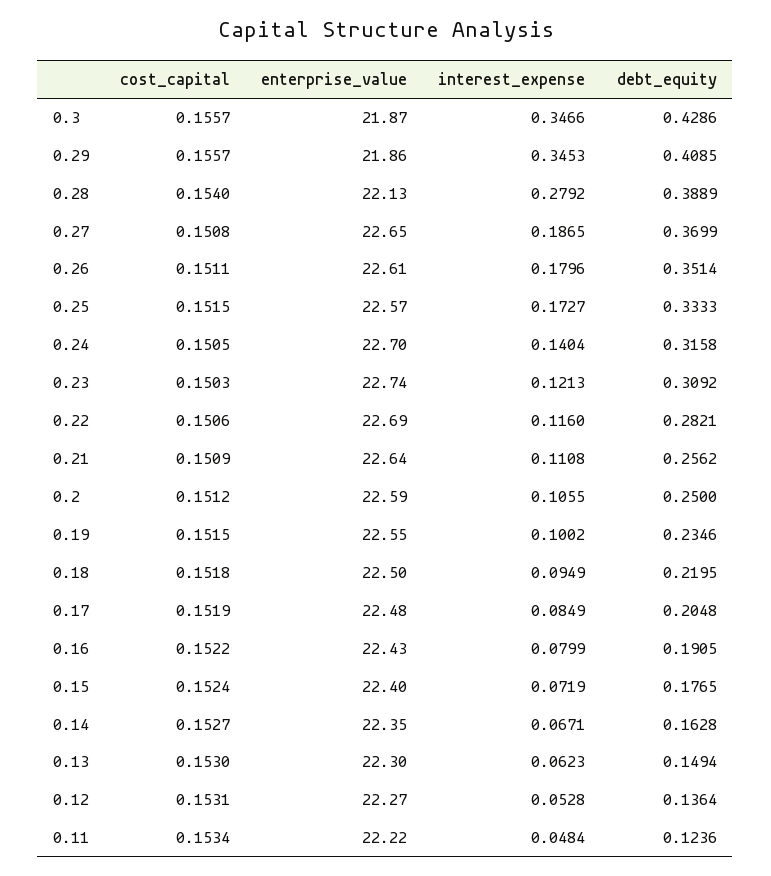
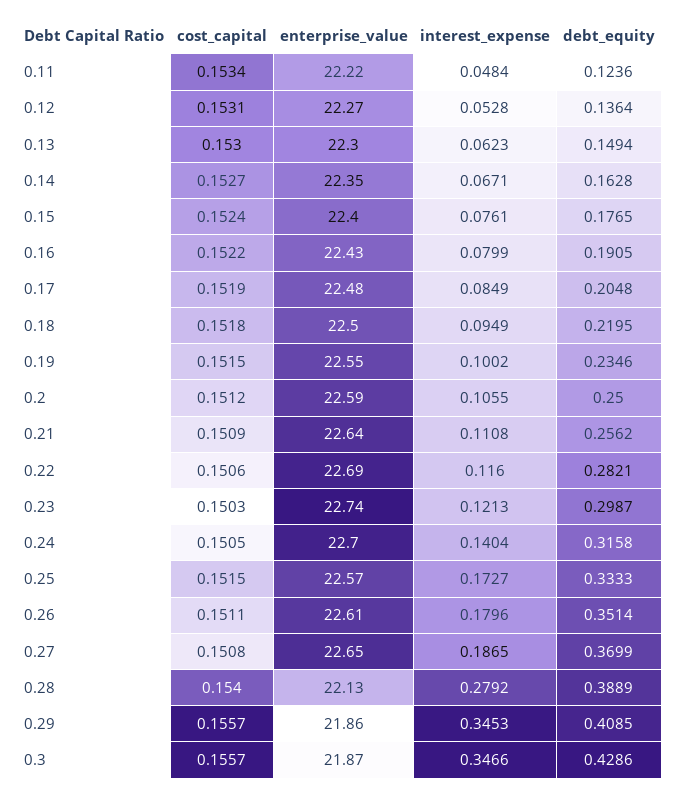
  {
    "cost_capital": {
      "0.3": 0.1557,
      "0.29": 0.1557,
      "0.28": 0.154,
      "0.27": 0.1508,
      "0.26": 0.1511,
      "0.25": 0.1515,
      "0.24": 0.1505,
      "0.23": 0.1503,
      "0.22": 0.1506,
      "0.21": 0.1509,
      "0.2": 0.1512,
      "0.19": 0.1515,
      "0.18": 0.1518,
      "0.17": 0.1519,
      "0.16": 0.1522,
      "0.15": 0.1524,
      "0.14": 0.1527,
      "0.13": 0.153,
      "0.12": 0.1531,
      "0.11": 0.1534
    },
    "enterprise_value": {
      "0.3": 21.87,
      "0.29": 21.86,
      "0.28": 22.13,
      "0.27": 22.65,
      "0.26": 22.61,
      "0.25": 22.57,
      "0.24": 22.7,
      "0.23": 22.74,
      "0.22": 22.69,
      "0.21": 22.64,
      "0.2": 22.59,
      "0.19": 22.55,
      "0.18": 22.5,
      "0.17": 22.48,
      "0.16": 22.43,
      "0.15": 22.4,
      "0.14": 22.35,
      "0.13": 22.3,
      "0.12": 22.27,
      "0.11": 22.22
    },
    "interest_expense": {
      "0.3": 0.3466,
      "0.29": 0.3453,
      "0.28": 0.2792,
      "0.27": 0.1865,
      "0.26": 0.1796,
      "0.25": 0.1727,
      "0.24": 0.1404,
      "0.23": 0.1213,
      "0.22": 0.116,
      "0.21": 0.1108,
      "0.2": 0.1055,
      "0.19": 0.1002,
      "0.18": 0.0949,
      "0.17": 0.0849,
      "0.16": 0.0799,
-     "0.15": 0.0719,
+     "0.15": 0.0761,
      "0.14": 0.0671,
      "0.13": 0.0623,
      "0.12": 0.0528,
      "0.11": 0.0484
    },
    "debt_equity": {
      "0.3": 0.4286,
      "0.29": 0.4085,
      "0.28": 0.3889,
      "0.27": 0.3699,
      "0.26": 0.3514,
      "0.25": 0.3333,
      "0.24": 0.3158,
-     "0.23": 0.3092,
+     "0.23": 0.2987,
      "0.22": 0.2821,
      "0.21": 0.2562,
      "0.2": 0.25,
      "0.19": 0.2346,
      "0.18": 0.2195,
      "0.17": 0.2048,
      "0.16": 0.1905,
      "0.15": 0.1765,
      "0.14": 0.1628,
      "0.13": 0.1494,
      "0.12": 0.1364,
      "0.11": 0.1236
    }
  }

